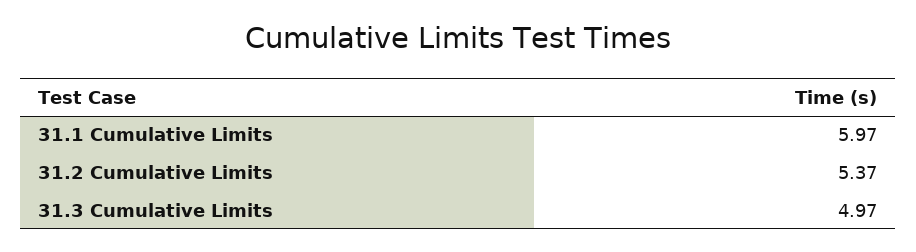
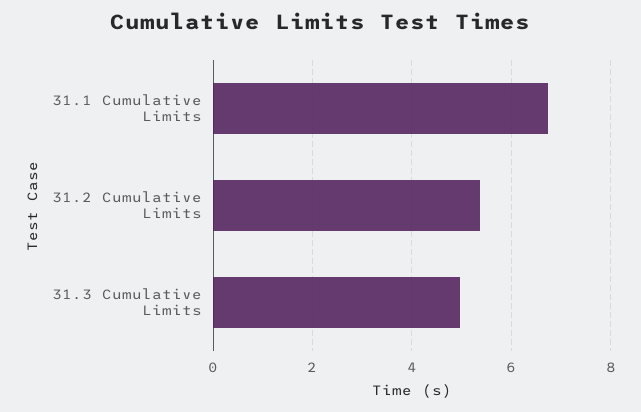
  {
-   "31.1 Cumulative Limits": 5.97,
+   "31.1 Cumulative Limits": 6.8,
    "31.2 Cumulative Limits": 5.37,
    "31.3 Cumulative Limits": 4.97
  }

